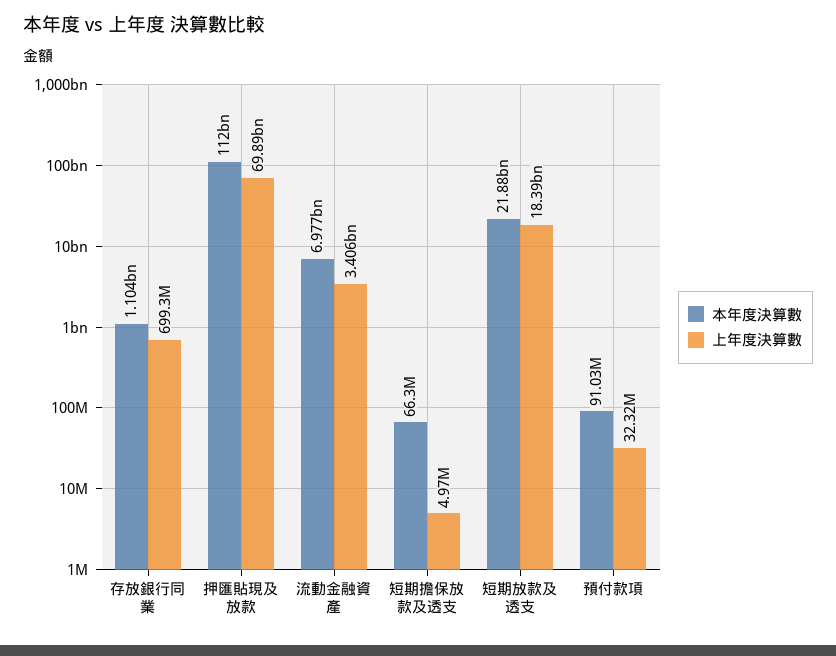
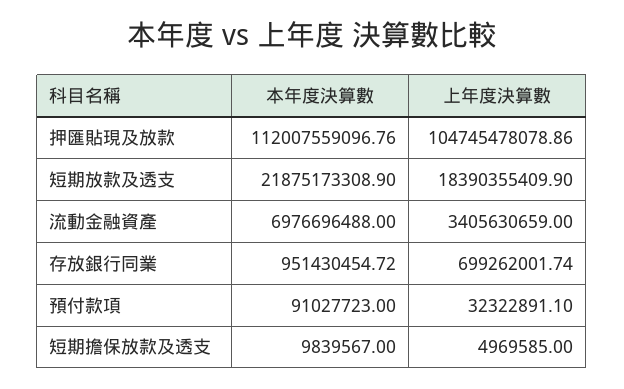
  {
    "本年度決算數": {
-     "存放銀行同業": 1104000000,
+     "存放銀行同業": 951430454.72,
      "押匯貼現及放款": 112007559096.76,
      "流動金融資產": 6976696488,
-     "短期擔保放款及透支": 66300000,
+     "短期擔保放款及透支": 9839567,
      "短期放款及透支": 21875173308.9,
      "預付款項": 91027723
    },
    "上年度決算數": {
      "存放銀行同業": 699262001.74,
-     "押匯貼現及放款": 69890000000,
+     "押匯貼現及放款": 104745478078.86,
      "流動金融資產": 3405630659,
      "短期擔保放款及透支": 4969585,
      "短期放款及透支": 18390355409.9,
      "預付款項": 32322891.1
    }
  }

